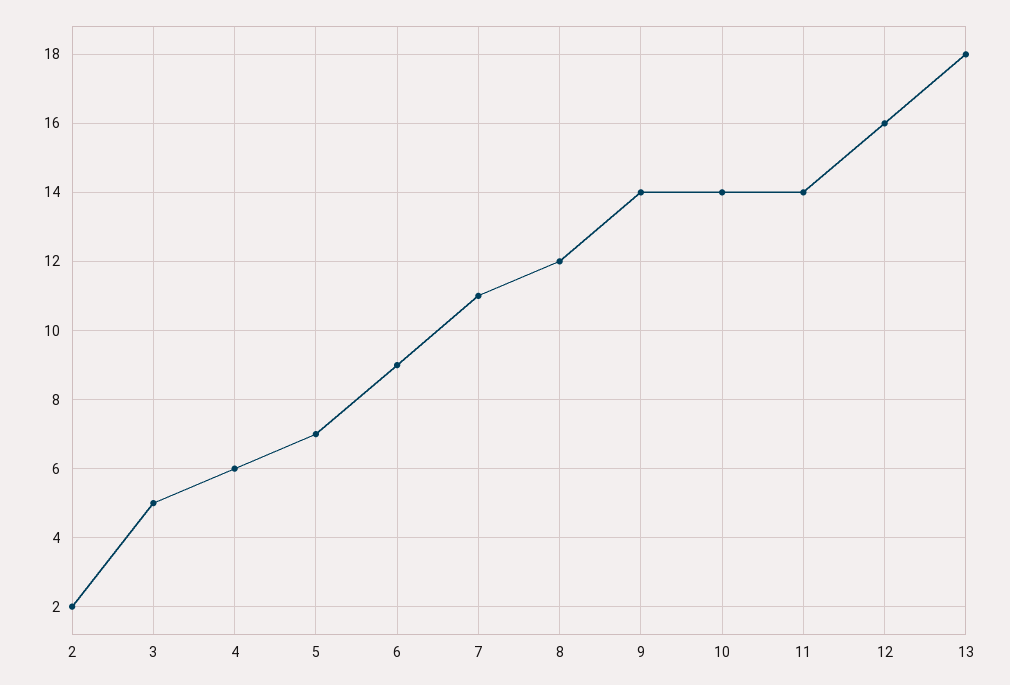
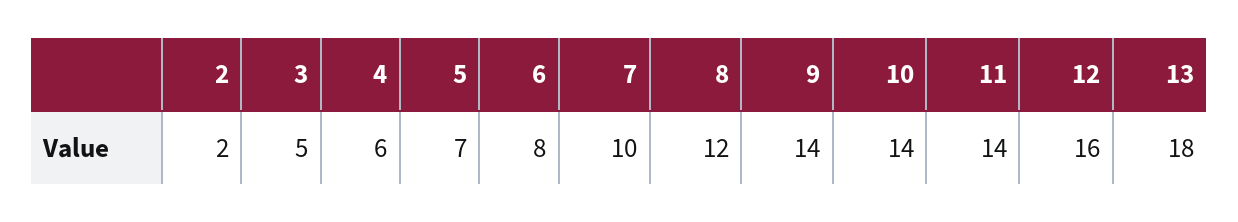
  {
    "2": 2,
    "3": 5,
    "4": 6,
    "5": 7,
-   "6": 9,
+   "6": 8,
-   "7": 11,
+   "7": 10,
    "8": 12,
    "9": 14,
    "10": 14,
    "11": 14,
    "12": 16,
    "13": 18
  }

